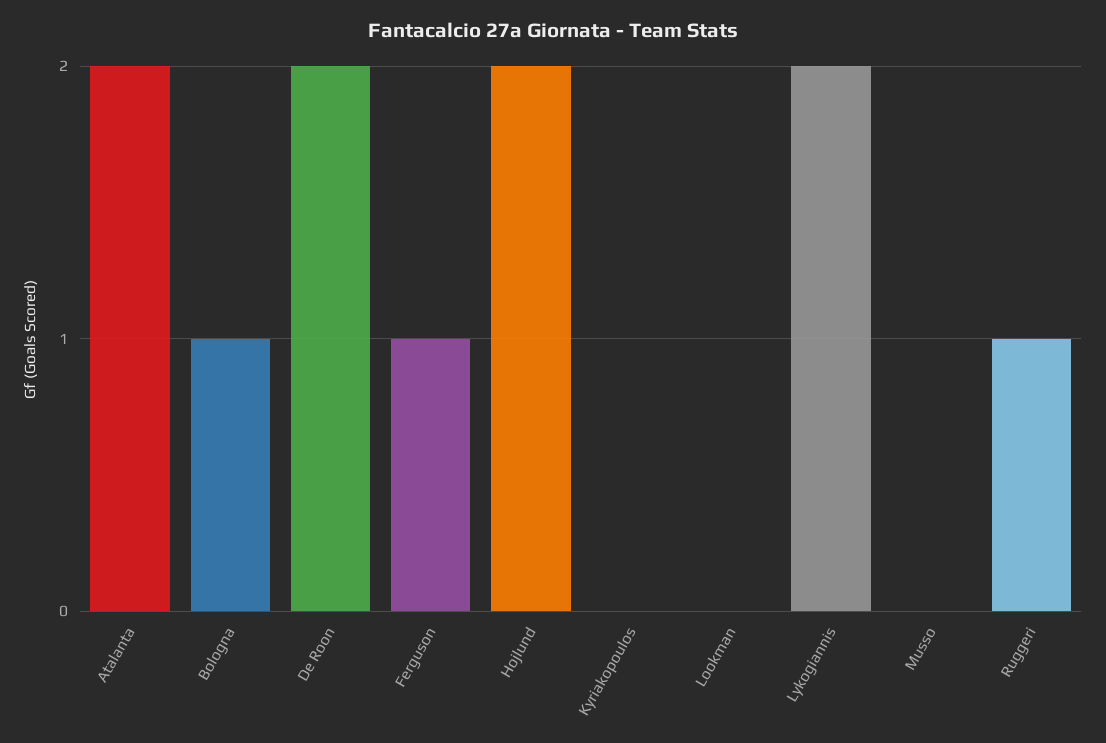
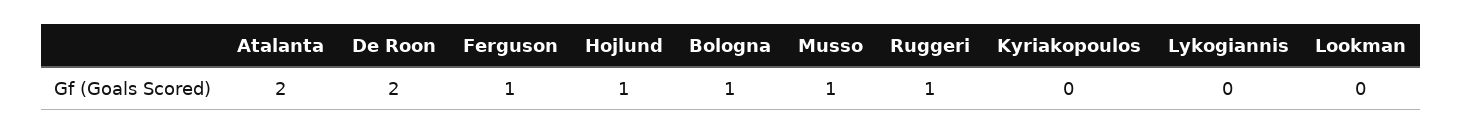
  {
    "Atalanta": 2,
    "Bologna": 1,
    "De Roon": 2,
    "Ferguson": 1,
-   "Hojlund": 2,
+   "Hojlund": 1,
    "Kyriakopoulos": 0,
    "Lookman": 0,
-   "Lykogiannis": 2,
+   "Lykogiannis": 0,
-   "Musso": 0,
+   "Musso": 1,
    "Ruggeri": 1
  }

